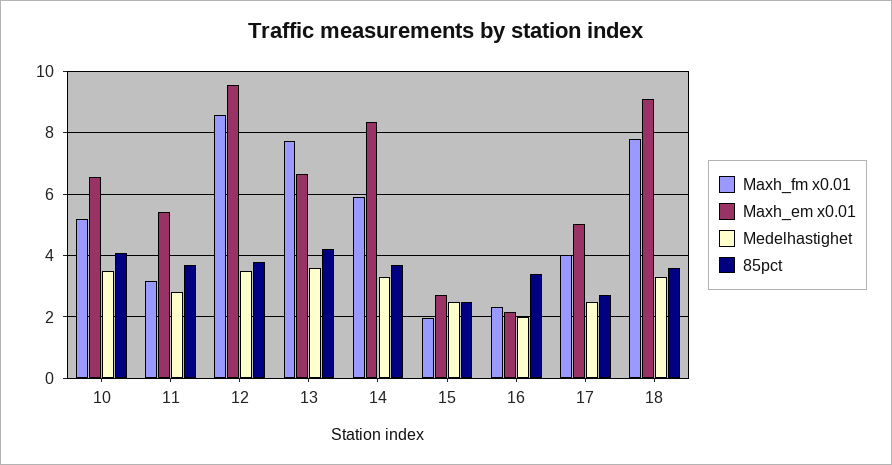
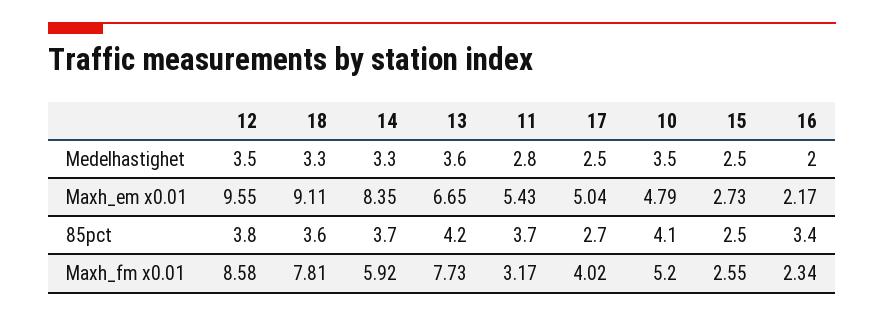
  {
    "Maxh_fm x0.01": {
      "10": 5.2,
      "11": 3.17,
      "12": 8.58,
      "13": 7.73,
      "14": 5.92,
-     "15": 2,
+     "15": 2.55,
      "16": 2.34,
      "17": 4.02,
      "18": 7.81
    },
    "Maxh_em x0.01": {
-     "10": 6.6,
+     "10": 4.79,
      "11": 5.43,
      "12": 9.55,
      "13": 6.65,
      "14": 8.35,
      "15": 2.73,
      "16": 2.17,
      "17": 5.04,
      "18": 9.11
    },
    "Medelhastighet": {
      "10": 3.5,
      "11": 2.8,
      "12": 3.5,
      "13": 3.6,
      "14": 3.3,
      "15": 2.5,
      "16": 2,
      "17": 2.5,
      "18": 3.3
    },
    "85pct": {
      "10": 4.1,
      "11": 3.7,
      "12": 3.8,
      "13": 4.2,
      "14": 3.7,
      "15": 2.5,
      "16": 3.4,
      "17": 2.7,
      "18": 3.6
    }
  }

